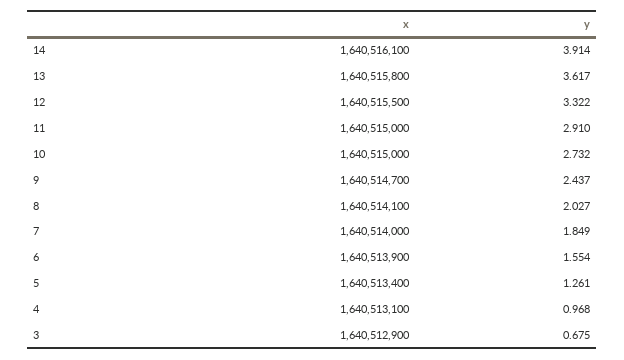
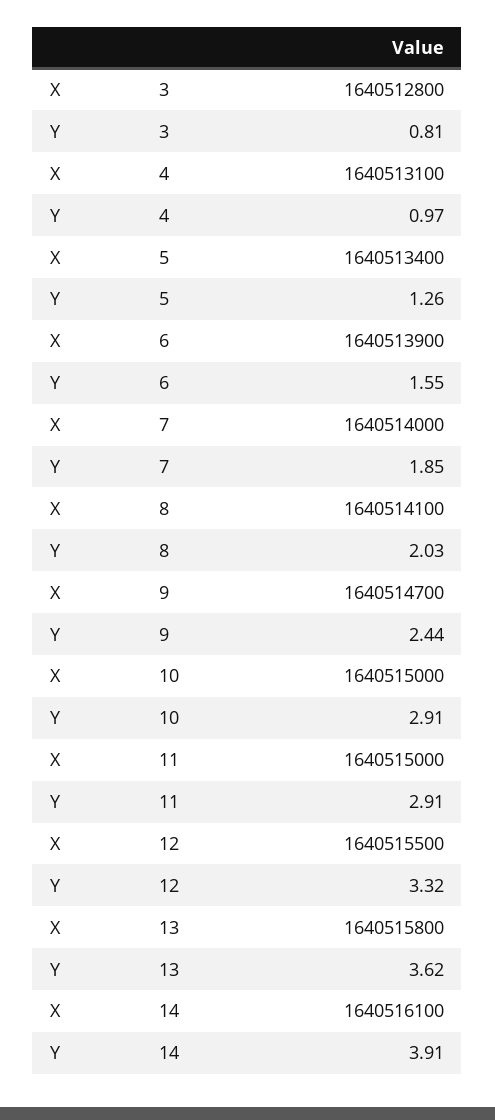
  {
    "x": {
      "14": 1640516100,
      "13": 1640515800,
      "12": 1640515500,
      "11": 1640515000,
      "10": 1640515000,
      "9": 1640514700,
      "8": 1640514100,
      "7": 1640514000,
      "6": 1640513900,
      "5": 1640513400,
      "4": 1640513100,
-     "3": 1640512900
+     "3": 1640512800
    },
    "y": {
      "14": 3.914,
      "13": 3.617,
      "12": 3.322,
      "11": 2.91,
-     "10": 2.732,
+     "10": 2.91,
      "9": 2.437,
      "8": 2.027,
      "7": 1.849,
      "6": 1.554,
      "5": 1.261,
      "4": 0.968,
-     "3": 0.675
+     "3": 0.81
    }
  }

